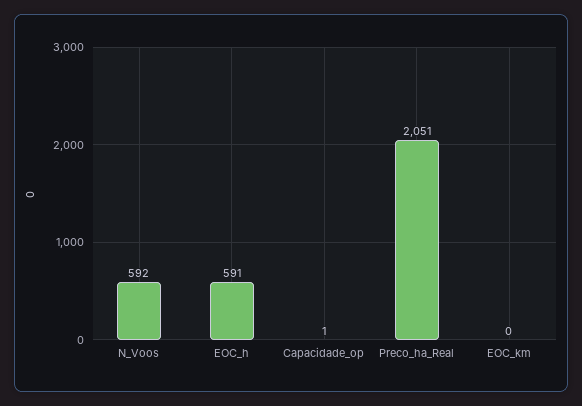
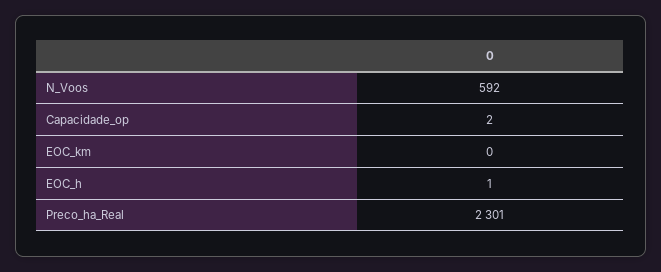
  {
    "N_Voos": 592,
-   "EOC_h": 591,
+   "EOC_h": 1,
-   "Capacidade_op": 1,
+   "Capacidade_op": 2,
-   "Preco_ha_Real": 2051,
+   "Preco_ha_Real": 2301,
    "EOC_km": 0
  }

